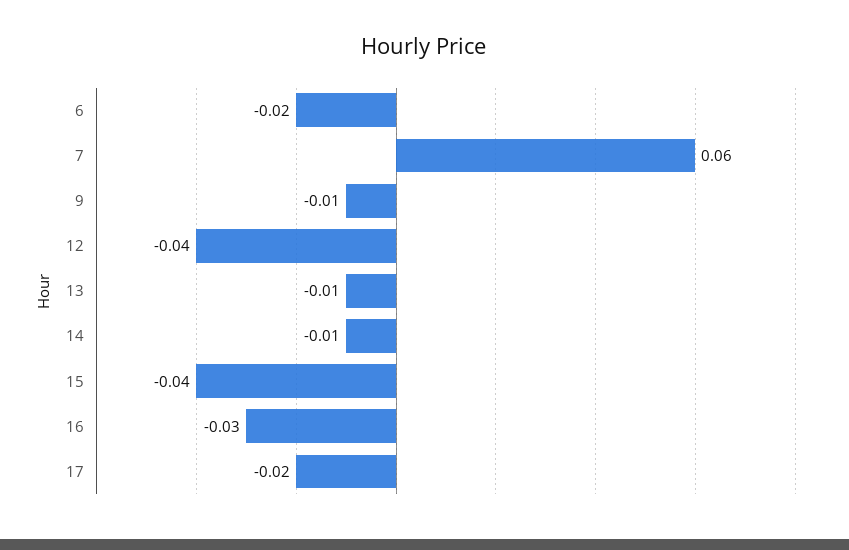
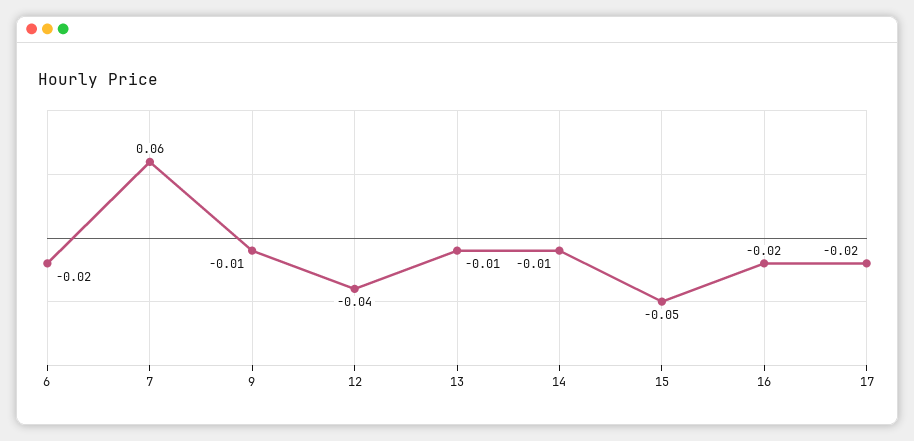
  {
    "6": -0.02,
    "7": 0.06,
    "9": -0.01,
    "12": -0.04,
    "13": -0.01,
    "14": -0.01,
-   "15": -0.04,
+   "15": -0.05,
-   "16": -0.03,
+   "16": -0.02,
    "17": -0.02
  }

